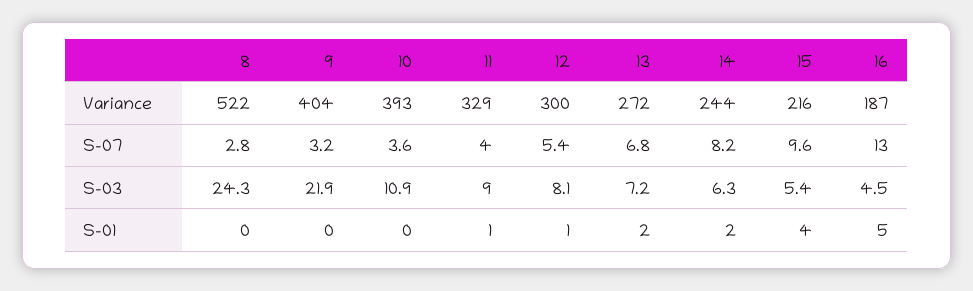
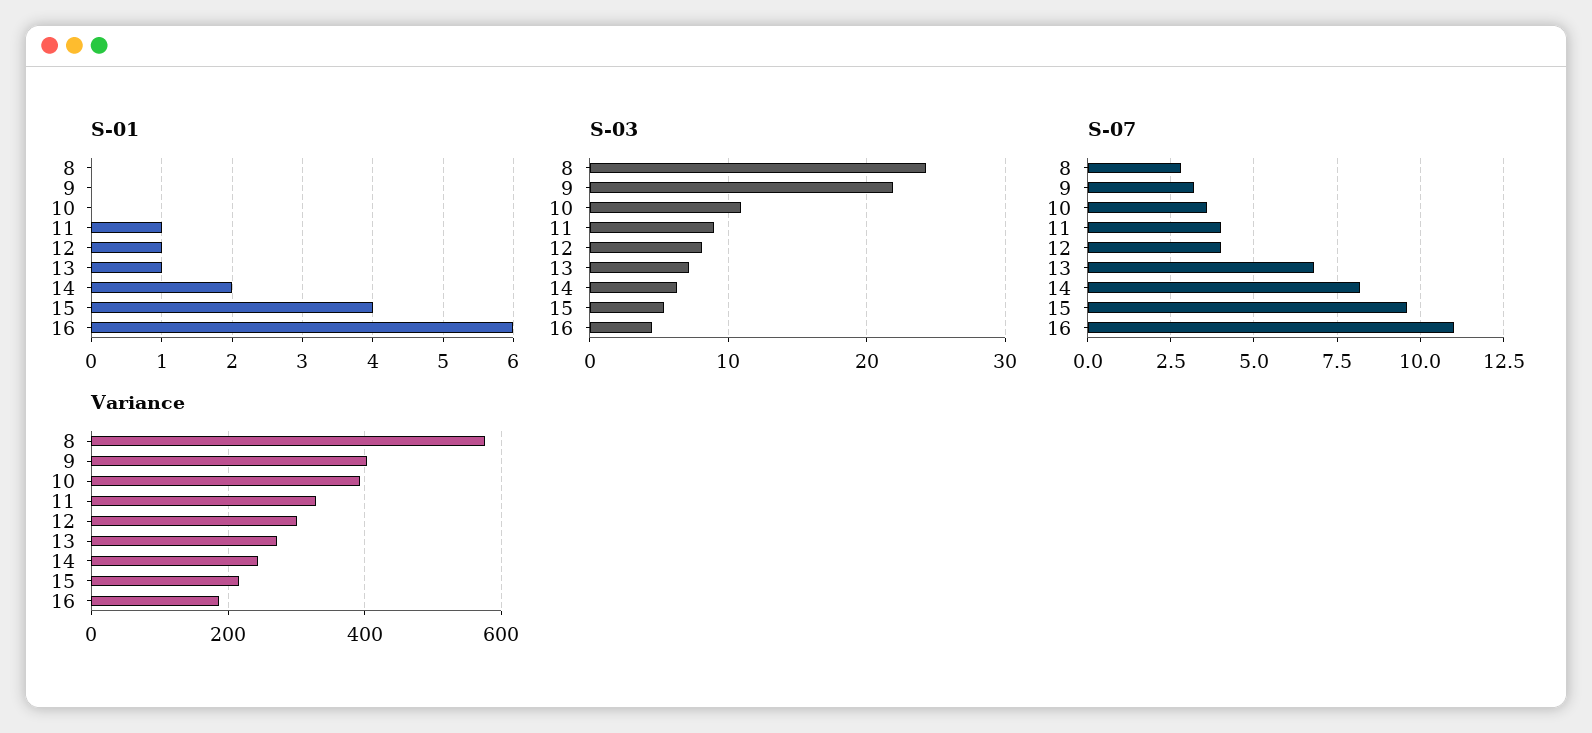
  {
    "Variance": {
-     "8": 522,
+     "8": 580,
      "9": 404,
      "10": 393,
      "11": 329,
      "12": 300,
      "13": 272,
      "14": 244,
      "15": 216,
      "16": 187
    },
    "S-07": {
      "8": 2.8,
      "9": 3.2,
      "10": 3.6,
      "11": 4,
-     "12": 5.4,
+     "12": 4,
      "13": 6.8,
      "14": 8.2,
      "15": 9.6,
-     "16": 13
+     "16": 11
    },
    "S-03": {
      "8": 24.3,
      "9": 21.9,
      "10": 10.9,
      "11": 9,
      "12": 8.1,
      "13": 7.2,
      "14": 6.3,
      "15": 5.4,
      "16": 4.5
    },
    "S-01": {
      "8": 0,
      "9": 0,
      "10": 0,
      "11": 1,
      "12": 1,
-     "13": 2,
+     "13": 1,
      "14": 2,
      "15": 4,
-     "16": 5
+     "16": 6
    }
  }

